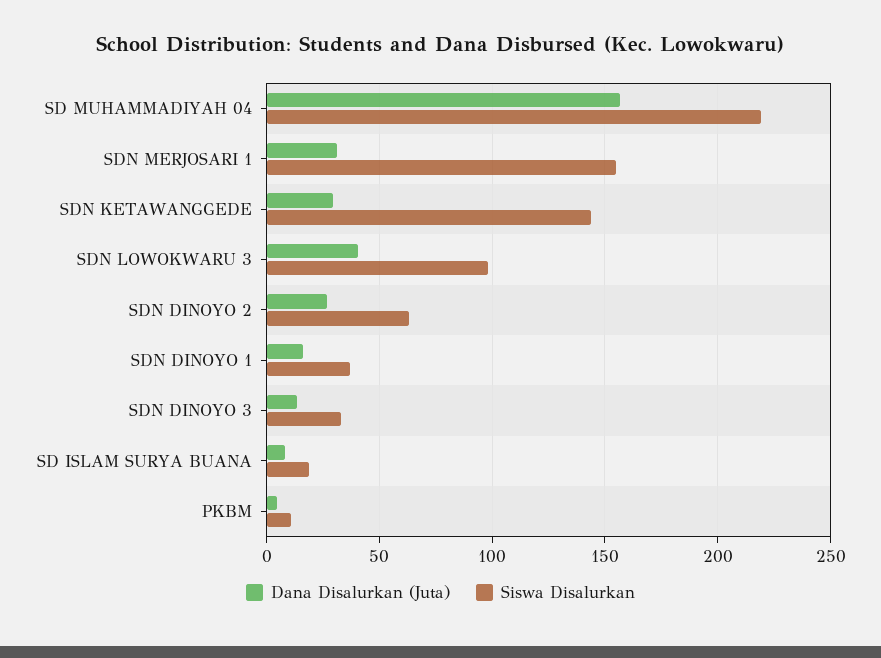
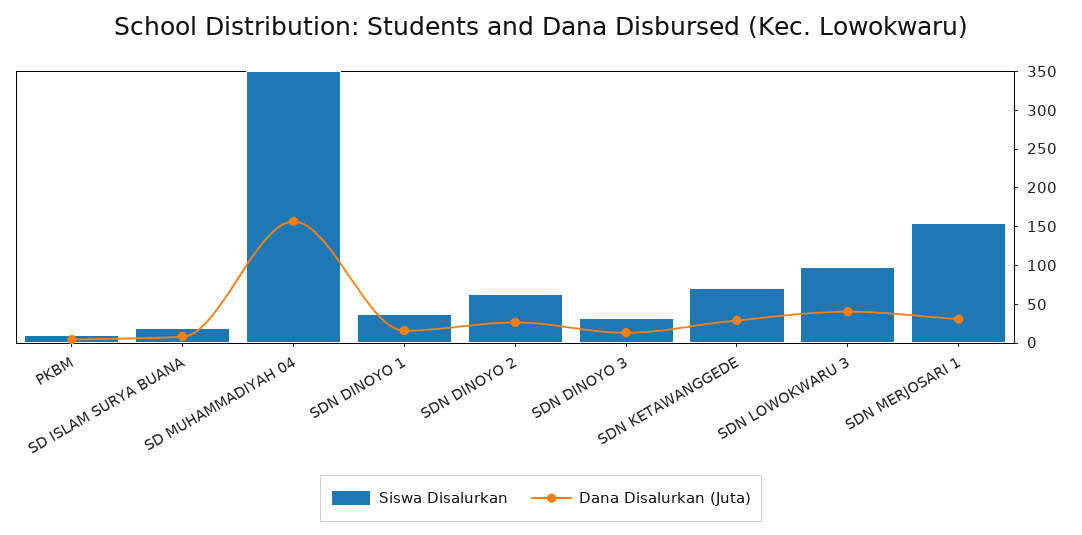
  {
    "Dana Disalurkan (Juta)": {
      "SD MUHAMMADIYAH 04": 155,
      "SDN MERJOSARI 1": 30,
      "SDN KETAWANGGEDE": 30,
      "SDN LOWOKWARU 3": 40,
      "SDN DINOYO 2": 25,
      "SDN DINOYO 1": 15,
      "SDN DINOYO 3": 15,
      "SD ISLAM SURYA BUANA": 10,
      "PKBM": 5
    },
    "Siswa Disalurkan": {
-     "SD MUHAMMADIYAH 04": 220,
+     "SD MUHAMMADIYAH 04": 350,
      "SDN MERJOSARI 1": 155,
-     "SDN KETAWANGGEDE": 145,
+     "SDN KETAWANGGEDE": 75,
      "SDN LOWOKWARU 3": 100,
      "SDN DINOYO 2": 65,
      "SDN DINOYO 1": 35,
      "SDN DINOYO 3": 35,
      "SD ISLAM SURYA BUANA": 20,
      "PKBM": 10
    }
  }

